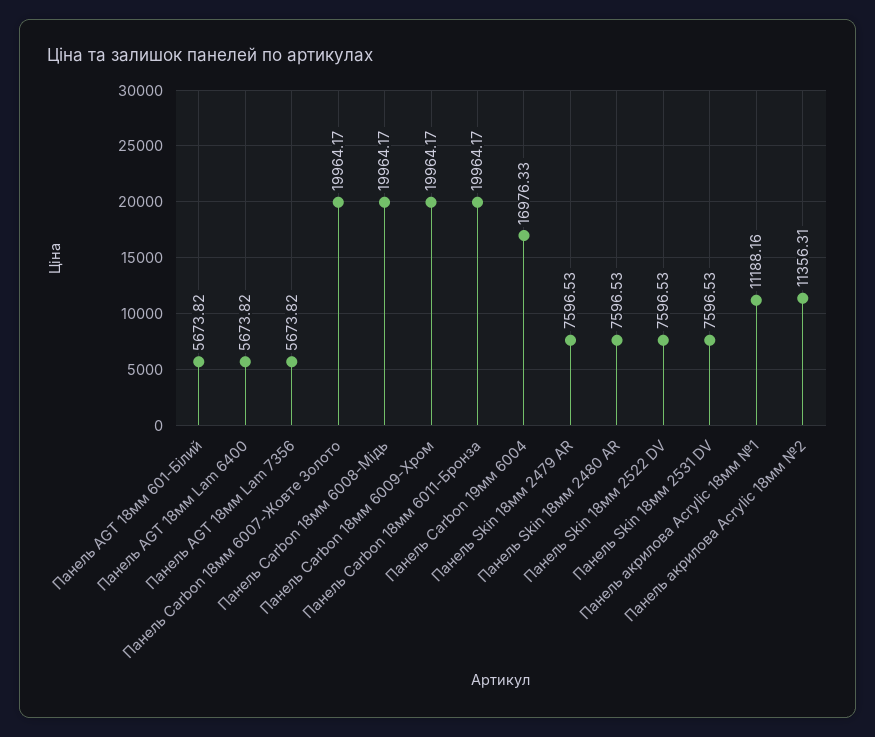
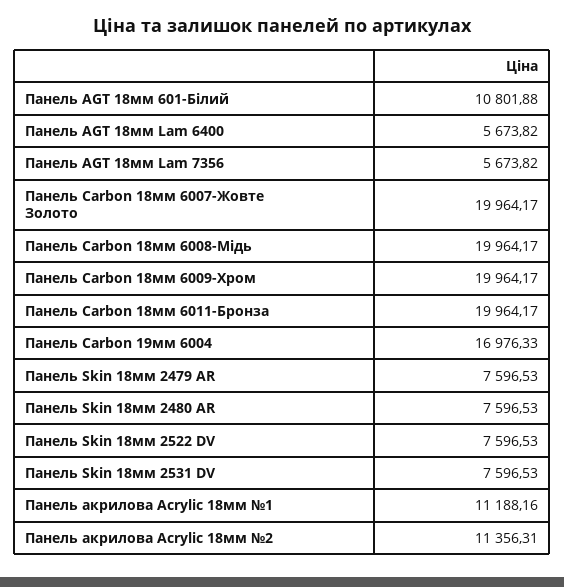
  {
-   "Панель AGT 18мм 601-Білий": 5673.82,
+   "Панель AGT 18мм 601-Білий": 10801.88,
    "Панель AGT 18мм Lam 6400": 5673.82,
    "Панель AGT 18мм Lam 7356": 5673.82,
    "Панель Carbon 18мм 6007-Жовте Золото": 19964.17,
    "Панель Carbon 18мм 6008-Мідь": 19964.17,
    "Панель Carbon 18мм 6009-Хром": 19964.17,
    "Панель Carbon 18мм 6011-Бронза": 19964.17,
    "Панель Carbon 19мм 6004": 16976.33,
    "Панель Skin 18мм 2479 AR": 7596.53,
    "Панель Skin 18мм 2480 AR": 7596.53,
    "Панель Skin 18мм 2522 DV": 7596.53,
    "Панель Skin 18мм 2531 DV": 7596.53,
    "Панель акрилова Acrylic 18мм №1": 11188.16,
    "Панель акрилова Acrylic 18мм №2": 11356.31
  }

